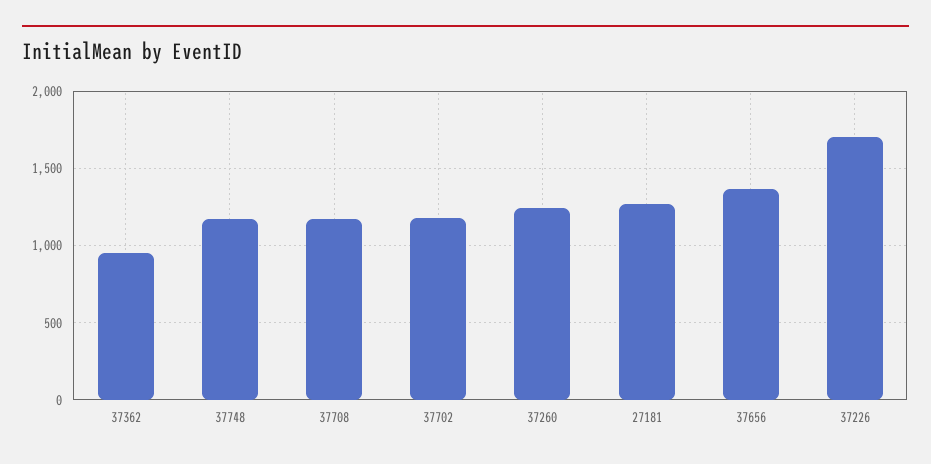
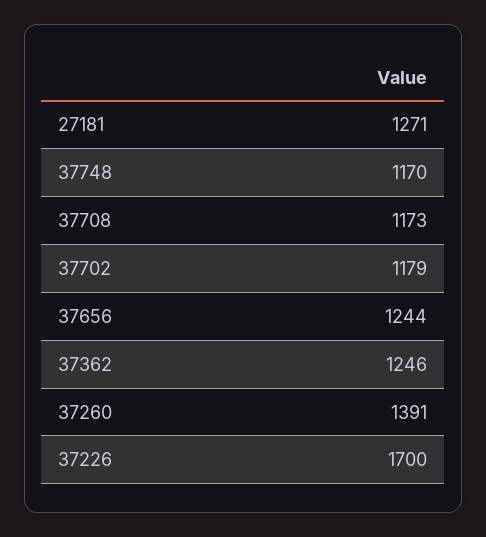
  {
-   "37362": 950,
+   "37362": 1246,
    "37748": 1170,
    "37708": 1173,
    "37702": 1179,
-   "37260": 1250,
+   "37260": 1391,
    "27181": 1271,
-   "37656": 1350,
+   "37656": 1244,
    "37226": 1700
  }

